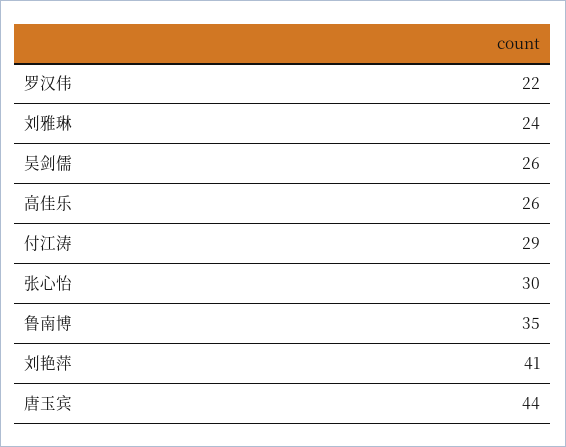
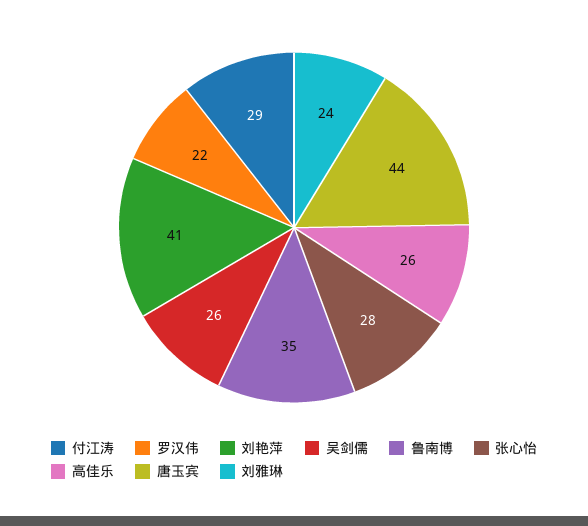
  {
    "罗汉伟": 22,
    "刘雅琳": 24,
    "吴剑儒": 26,
    "高佳乐": 26,
    "付江涛": 29,
-   "张心怡": 30,
+   "张心怡": 28,
    "鲁南博": 35,
    "刘艳萍": 41,
    "唐玉宾": 44
  }

